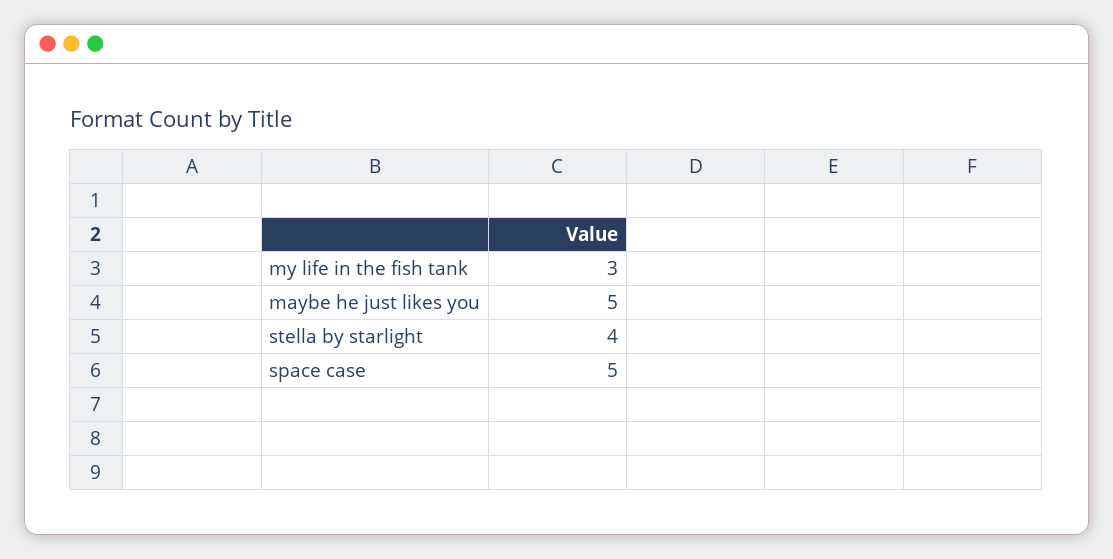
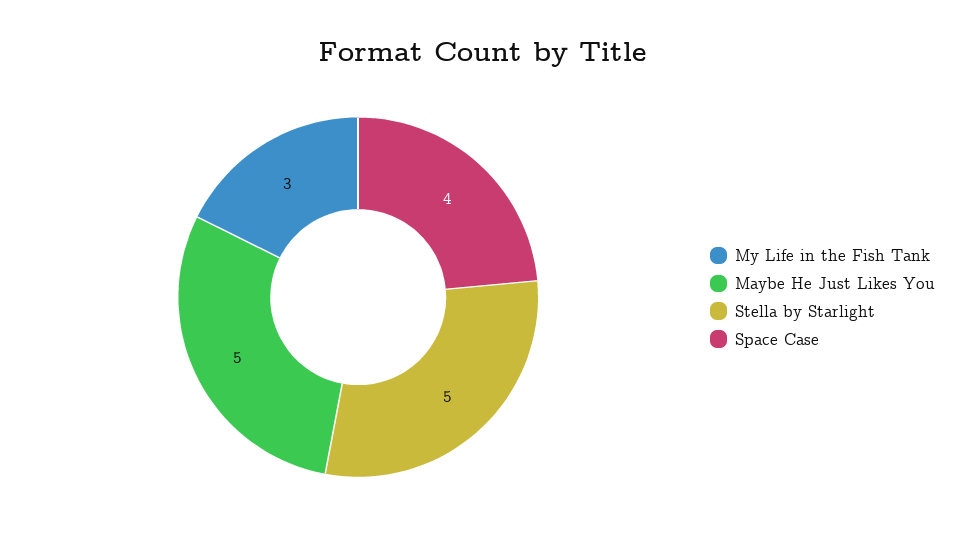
  {
    "my life in the fish tank": 3,
    "maybe he just likes you": 5,
-   "stella by starlight": 4,
+   "stella by starlight": 5,
-   "space case": 5
+   "space case": 4
  }

